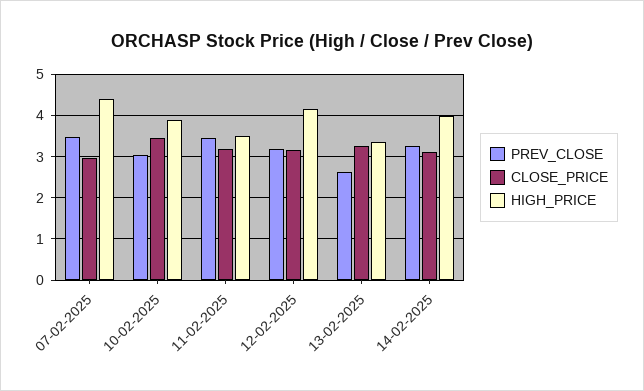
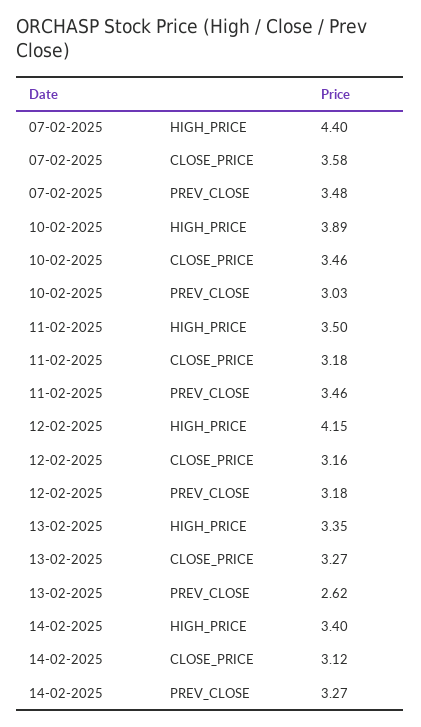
  {
    "PREV_CLOSE": {
      "07-02-2025": 3.48,
      "10-02-2025": 3.03,
      "11-02-2025": 3.46,
      "12-02-2025": 3.18,
      "13-02-2025": 2.62,
      "14-02-2025": 3.27
    },
    "CLOSE_PRICE": {
-     "07-02-2025": 3,
+     "07-02-2025": 3.58,
      "10-02-2025": 3.46,
      "11-02-2025": 3.18,
      "12-02-2025": 3.16,
      "13-02-2025": 3.27,
      "14-02-2025": 3.12
    },
    "HIGH_PRICE": {
      "07-02-2025": 4.4,
      "10-02-2025": 3.89,
      "11-02-2025": 3.5,
      "12-02-2025": 4.15,
      "13-02-2025": 3.35,
-     "14-02-2025": 4
+     "14-02-2025": 3.4
    }
  }

